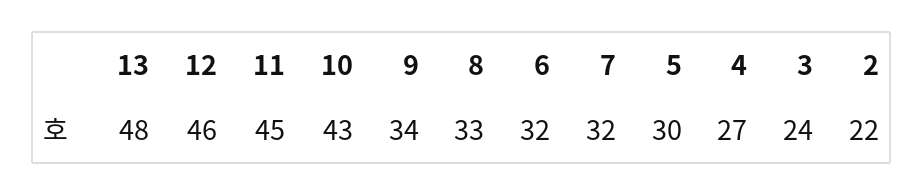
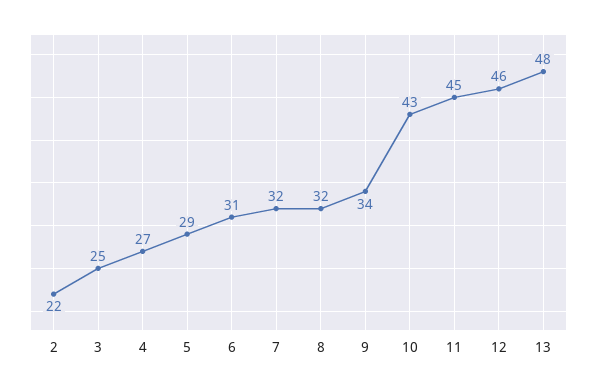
  {
    "13": 48,
    "12": 46,
    "11": 45,
    "10": 43,
    "9": 34,
-   "8": 33,
+   "8": 32,
-   "6": 32,
+   "6": 31,
    "7": 32,
-   "5": 30,
+   "5": 29,
    "4": 27,
-   "3": 24,
+   "3": 25,
    "2": 22
  }

